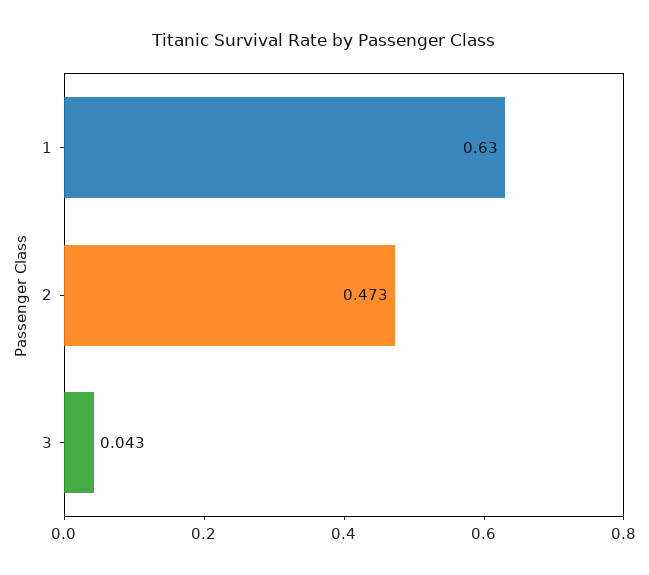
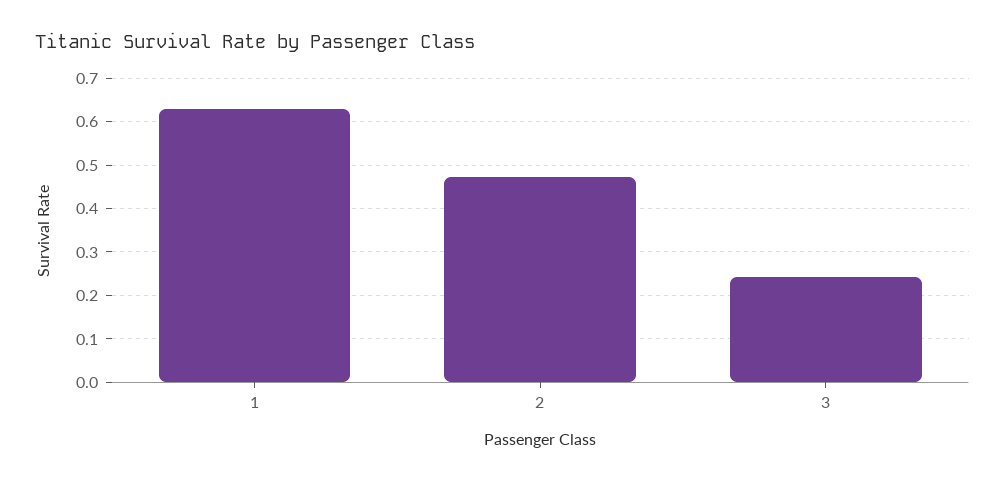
  {
    "1": 0.63,
    "2": 0.473,
-   "3": 0.043
+   "3": 0.24
  }

